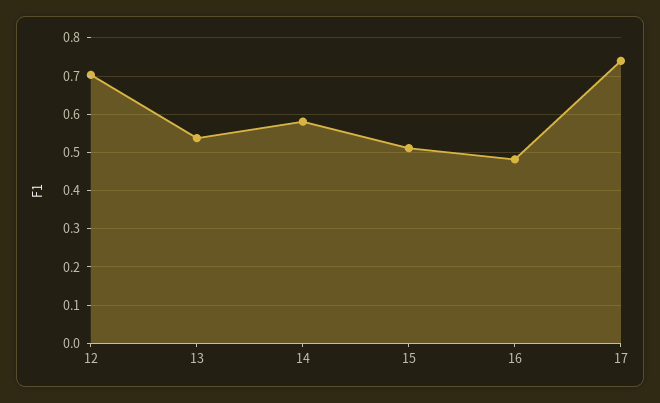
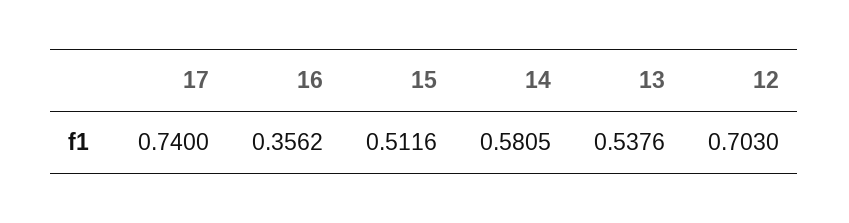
  {
    "12": 0.703,
    "13": 0.5376,
    "14": 0.5805,
    "15": 0.5116,
-   "16": 0.48,
+   "16": 0.3562,
    "17": 0.74
  }

